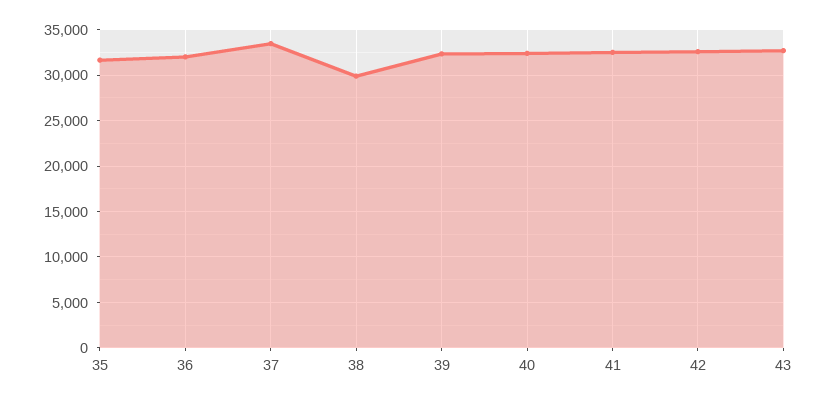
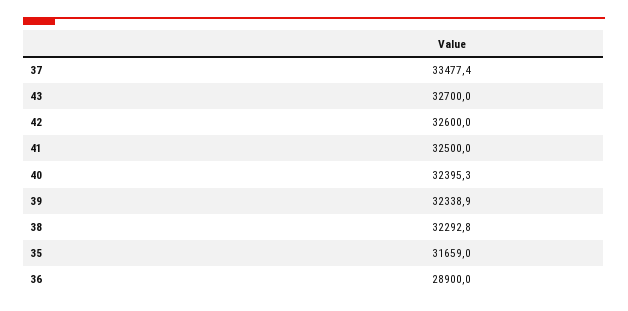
  {
    "35": 31659,
-   "36": 32000,
+   "36": 28900,
    "37": 33477.4,
-   "38": 30000,
+   "38": 32292.8,
    "39": 32338.9,
    "40": 32395.3,
    "41": 32500,
    "42": 32600,
    "43": 32700
  }

